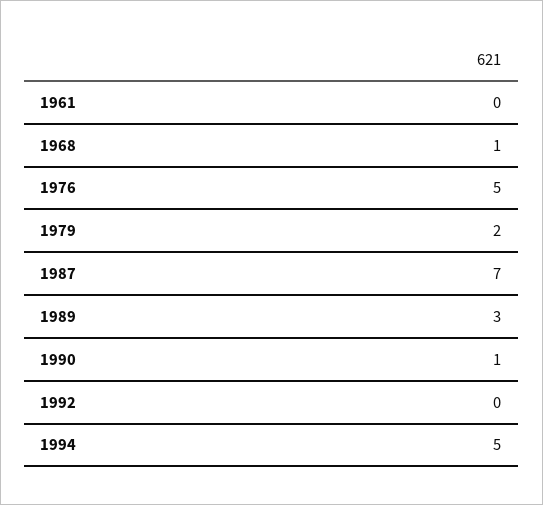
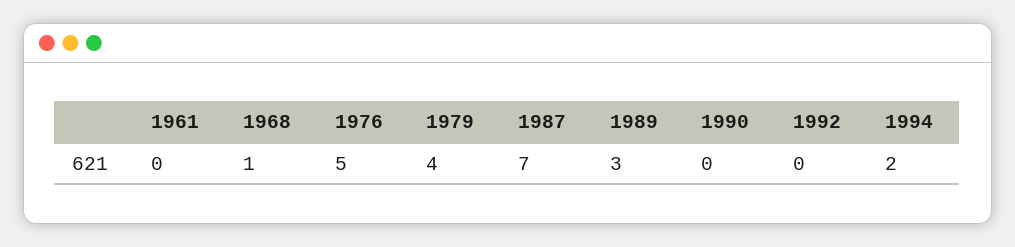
  {
    "1961": 0,
    "1968": 1,
    "1976": 5,
-   "1979": 2,
+   "1979": 4,
    "1987": 7,
    "1989": 3,
-   "1990": 1,
+   "1990": 0,
    "1992": 0,
-   "1994": 5
+   "1994": 2
  }

